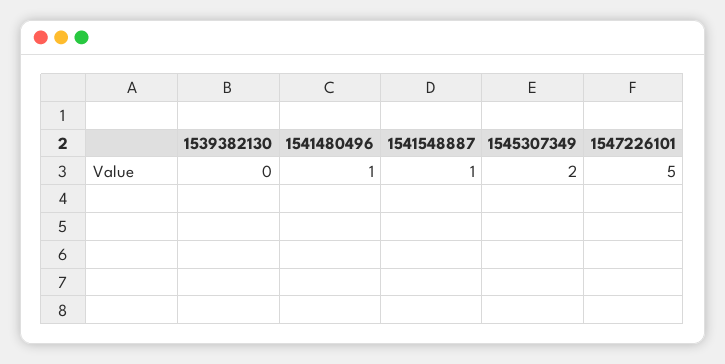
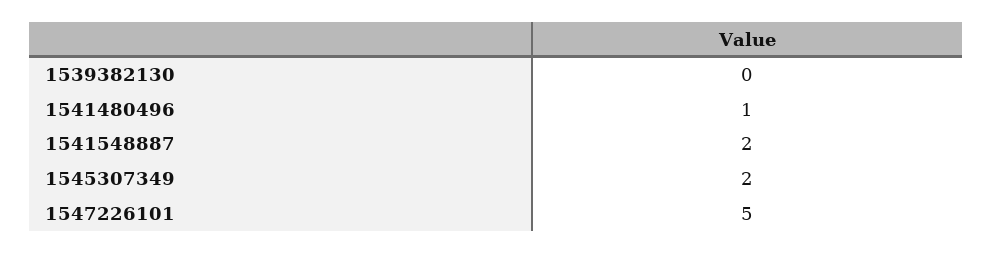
  {
    "1539382130": 0,
    "1541480496": 1,
-   "1541548887": 1,
+   "1541548887": 2,
    "1545307349": 2,
    "1547226101": 5
  }

